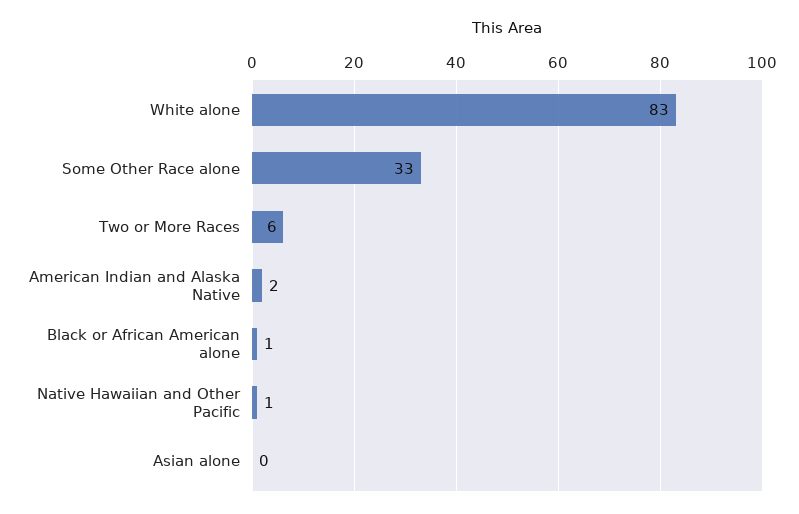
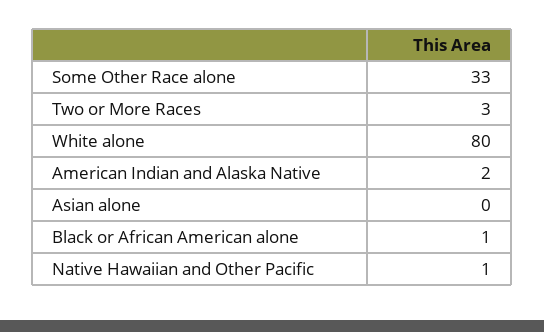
  {
-   "White alone": 83,
+   "White alone": 80,
    "Some Other Race alone": 33,
-   "Two or More Races": 6,
+   "Two or More Races": 3,
    "American Indian and Alaska Native": 2,
    "Black or African American alone": 1,
    "Native Hawaiian and Other Pacific": 1,
    "Asian alone": 0
  }

